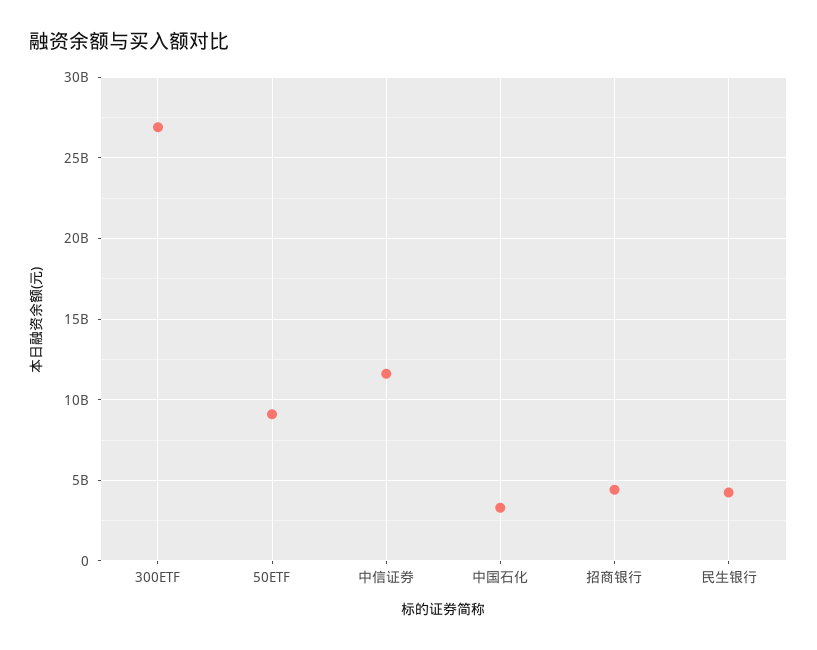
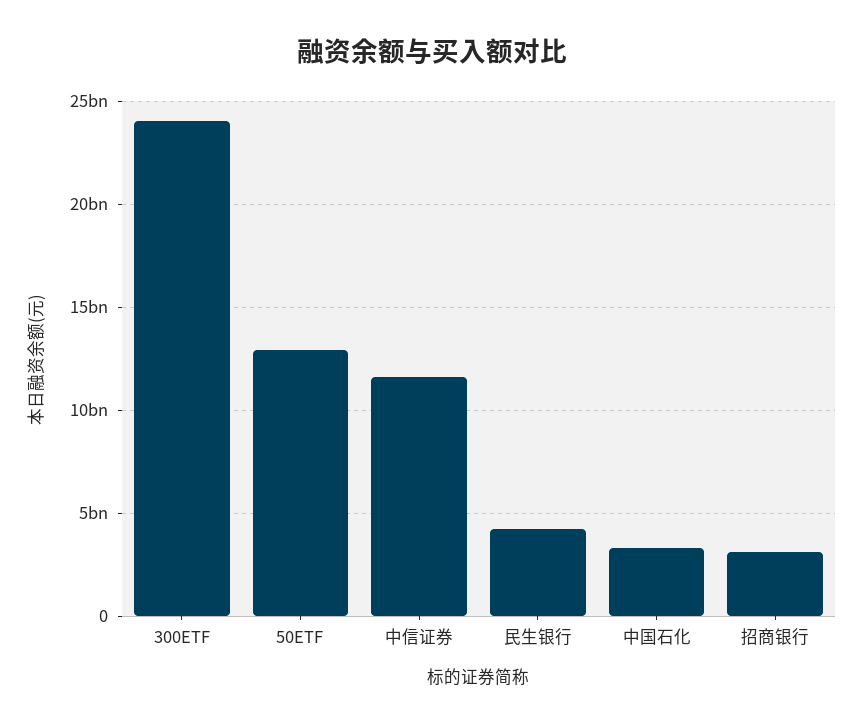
  {
-   "300ETF": 27000000000,
+   "300ETF": 24000000000,
-   "50ETF": 9000000000,
+   "50ETF": 13000000000,
    "中信证券": 11500000000,
    "中国石化": 3500000000,
-   "招商银行": 4500000000,
+   "招商银行": 3000000000,
    "民生银行": 4000000000
  }

